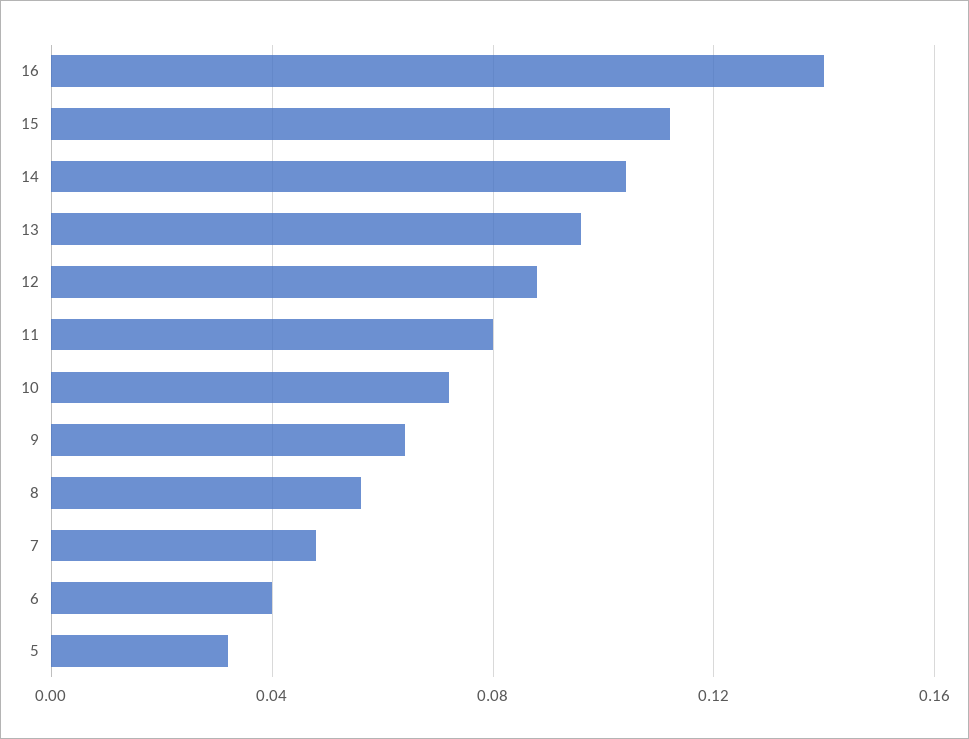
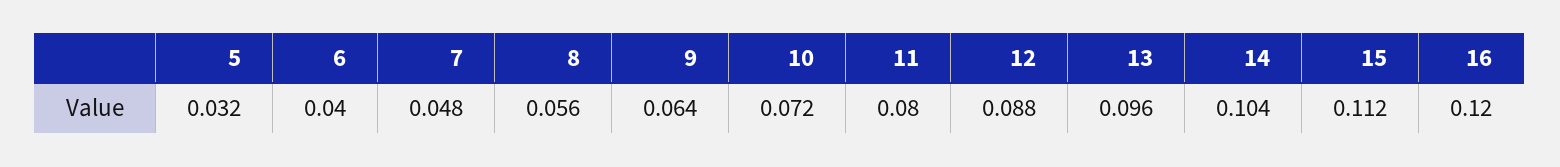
  {
-   "16": 0.14,
+   "16": 0.12,
    "15": 0.112,
    "14": 0.104,
    "13": 0.096,
    "12": 0.088,
    "11": 0.08,
    "10": 0.072,
    "9": 0.064,
    "8": 0.056,
    "7": 0.048,
    "6": 0.04,
    "5": 0.032
  }

